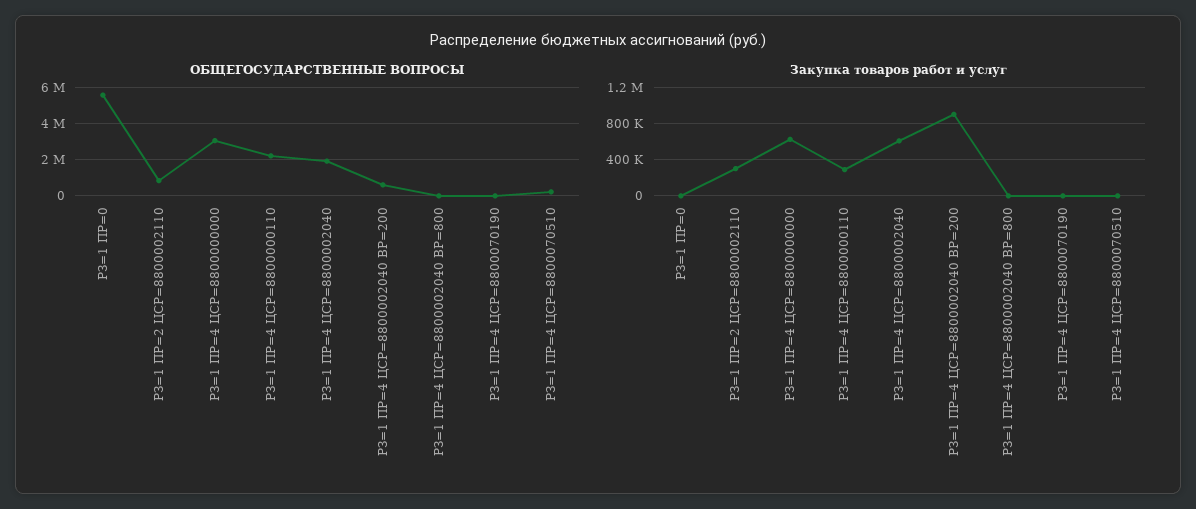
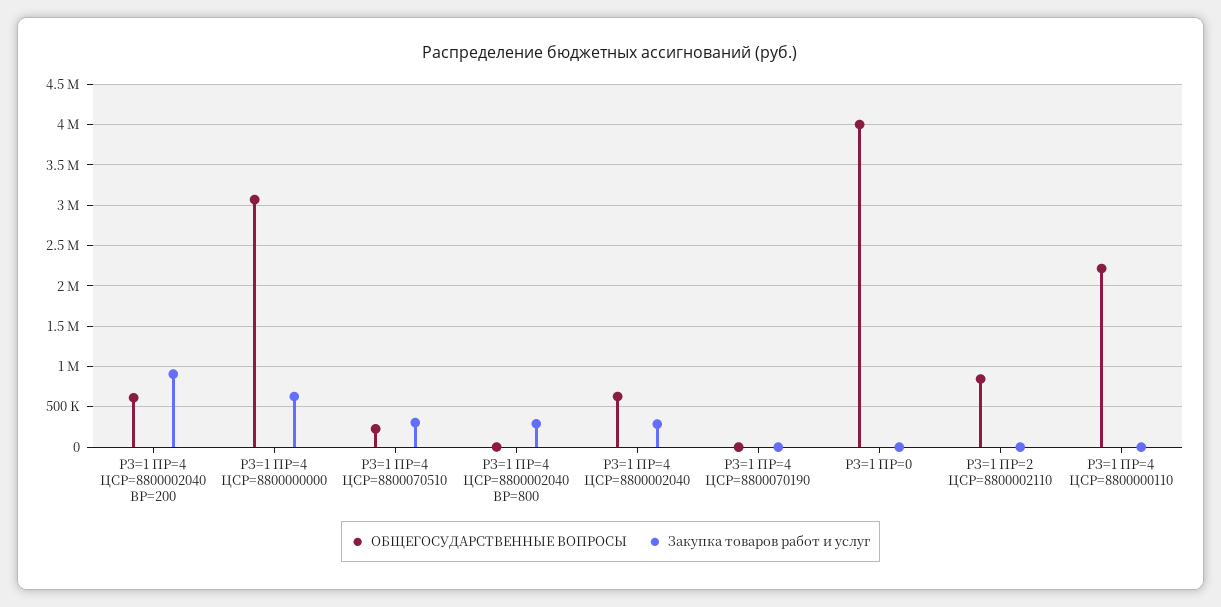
  {
    "ОБЩЕГОСУДАРСТВЕННЫЕ ВОПРОСЫ": {
-     "РЗ=1 ПР=0": 5500000,
+     "РЗ=1 ПР=0": 4000000,
      "РЗ=1 ПР=2 ЦСР=8800002110": 800000,
      "РЗ=1 ПР=4 ЦСР=8800000000": 3100000,
      "РЗ=1 ПР=4 ЦСР=8800000110": 2200000,
-     "РЗ=1 ПР=4 ЦСР=8800002040": 2000000,
+     "РЗ=1 ПР=4 ЦСР=8800002040": 600000,
      "РЗ=1 ПР=4 ЦСР=8800002040 ВР=200": 600000,
      "РЗ=1 ПР=4 ЦСР=8800002040 ВР=800": 0,
      "РЗ=1 ПР=4 ЦСР=8800070190": 0,
      "РЗ=1 ПР=4 ЦСР=8800070510": 200000
    },
    "Закупка товаров работ и услуг": {
      "РЗ=1 ПР=0": 0,
-     "РЗ=1 ПР=2 ЦСР=8800002110": 300000,
+     "РЗ=1 ПР=2 ЦСР=8800002110": 0,
      "РЗ=1 ПР=4 ЦСР=8800000000": 600000,
-     "РЗ=1 ПР=4 ЦСР=8800000110": 300000,
+     "РЗ=1 ПР=4 ЦСР=8800000110": 0,
-     "РЗ=1 ПР=4 ЦСР=8800002040": 600000,
+     "РЗ=1 ПР=4 ЦСР=8800002040": 300000,
      "РЗ=1 ПР=4 ЦСР=8800002040 ВР=200": 900000,
-     "РЗ=1 ПР=4 ЦСР=8800002040 ВР=800": 0,
+     "РЗ=1 ПР=4 ЦСР=8800002040 ВР=800": 300000,
      "РЗ=1 ПР=4 ЦСР=8800070190": 0,
-     "РЗ=1 ПР=4 ЦСР=8800070510": 0
+     "РЗ=1 ПР=4 ЦСР=8800070510": 300000
    }
  }

